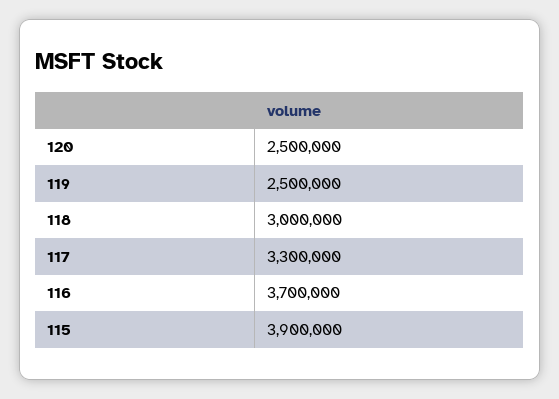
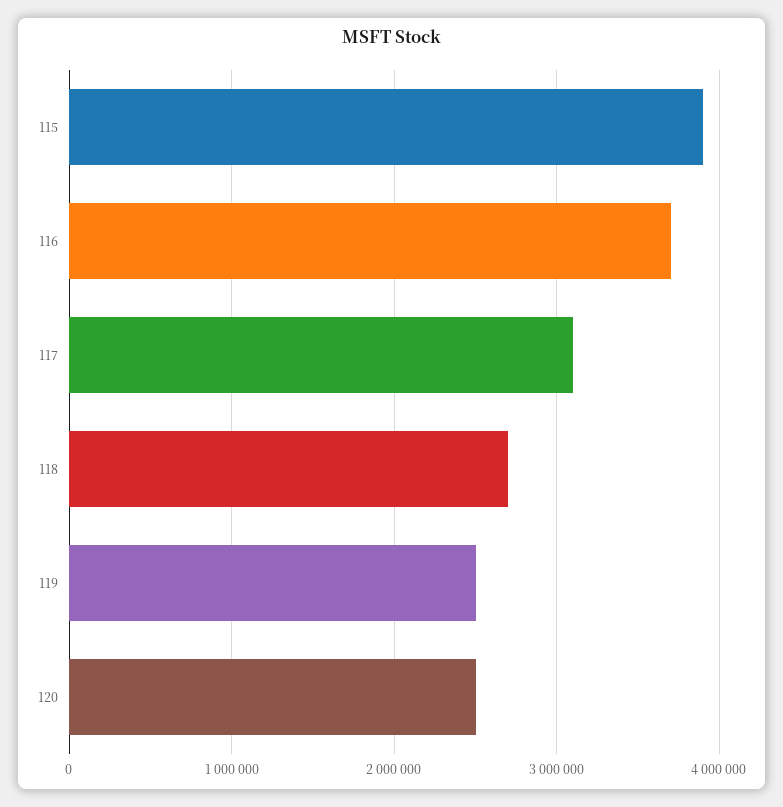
  {
    "120": 2500000,
    "119": 2500000,
-   "118": 3000000,
+   "118": 2700000,
-   "117": 3300000,
+   "117": 3100000,
    "116": 3700000,
    "115": 3900000
  }

